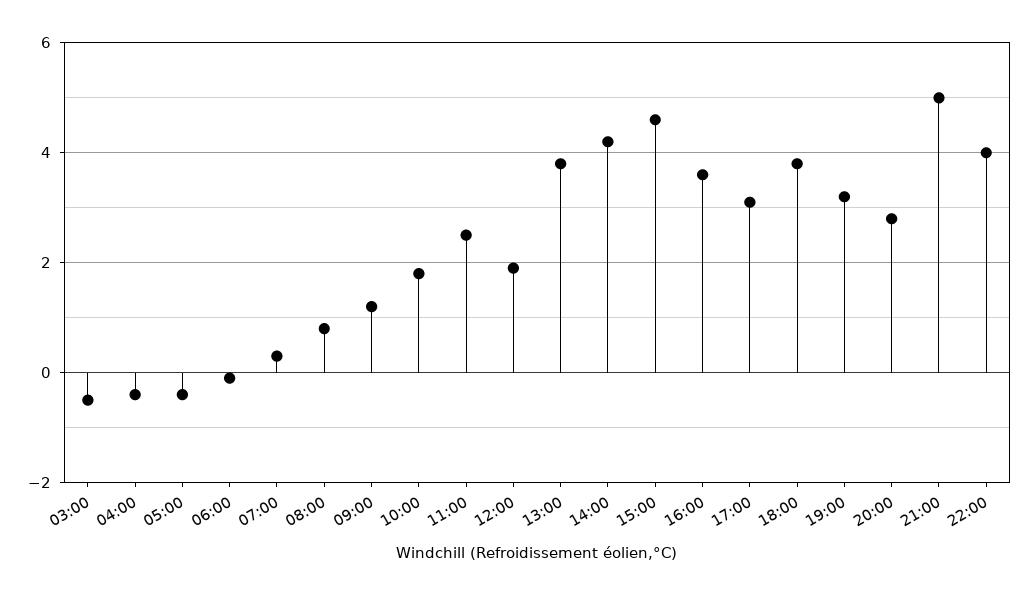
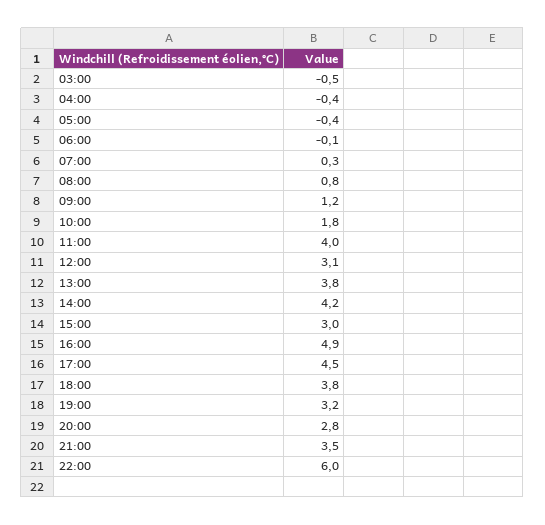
  {
    "03:00": -0.5,
    "04:00": -0.4,
    "05:00": -0.4,
    "06:00": -0.1,
    "07:00": 0.3,
    "08:00": 0.8,
    "09:00": 1.2,
    "10:00": 1.8,
-   "11:00": 2.5,
+   "11:00": 4,
-   "12:00": 2,
+   "12:00": 3.1,
    "13:00": 3.8,
    "14:00": 4.2,
-   "15:00": 4.5,
+   "15:00": 3,
-   "16:00": 3.5,
+   "16:00": 4.9,
-   "17:00": 3,
+   "17:00": 4.5,
    "18:00": 3.8,
    "19:00": 3.2,
    "20:00": 2.8,
-   "21:00": 5,
+   "21:00": 3.5,
-   "22:00": 4
+   "22:00": 6
  }

